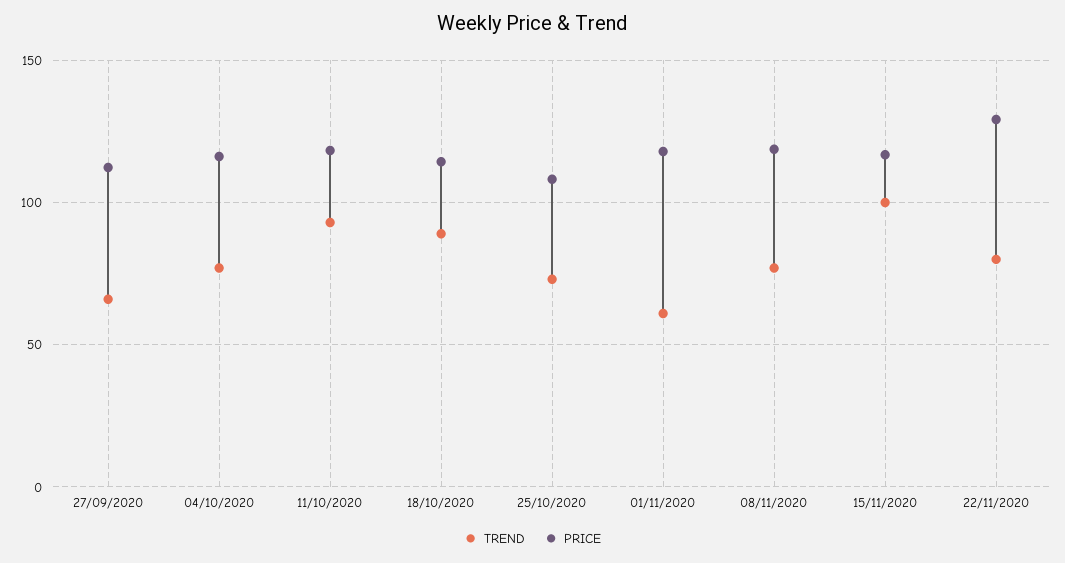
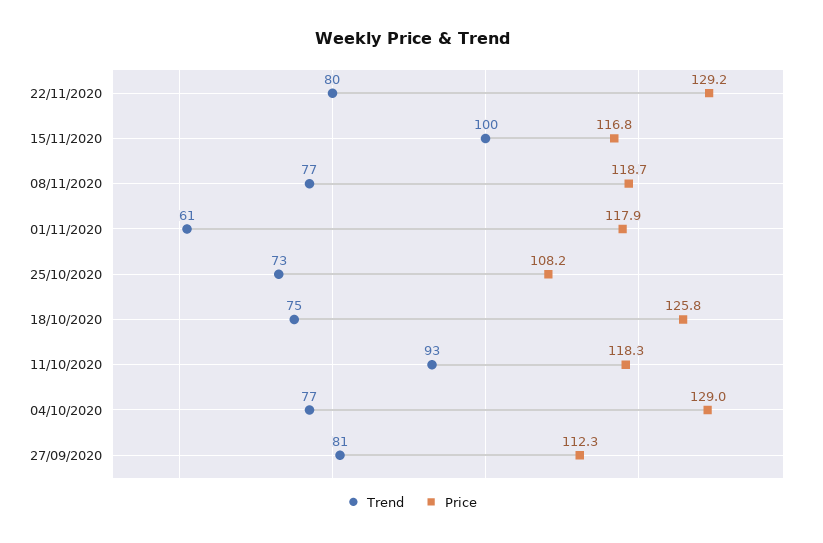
  {
    "TREND": {
-     "27/09/2020": 65,
+     "27/09/2020": 81,
      "04/10/2020": 77,
      "11/10/2020": 93,
-     "18/10/2020": 90,
+     "18/10/2020": 75,
      "25/10/2020": 73,
      "01/11/2020": 61,
      "08/11/2020": 77,
      "15/11/2020": 100,
      "22/11/2020": 80
    },
    "PRICE": {
      "27/09/2020": 112.3,
-     "04/10/2020": 115,
+     "04/10/2020": 129,
      "11/10/2020": 118.3,
-     "18/10/2020": 115,
+     "18/10/2020": 125.8,
      "25/10/2020": 108.2,
      "01/11/2020": 117.9,
      "08/11/2020": 118.7,
      "15/11/2020": 116.8,
      "22/11/2020": 129.2
    }
  }

